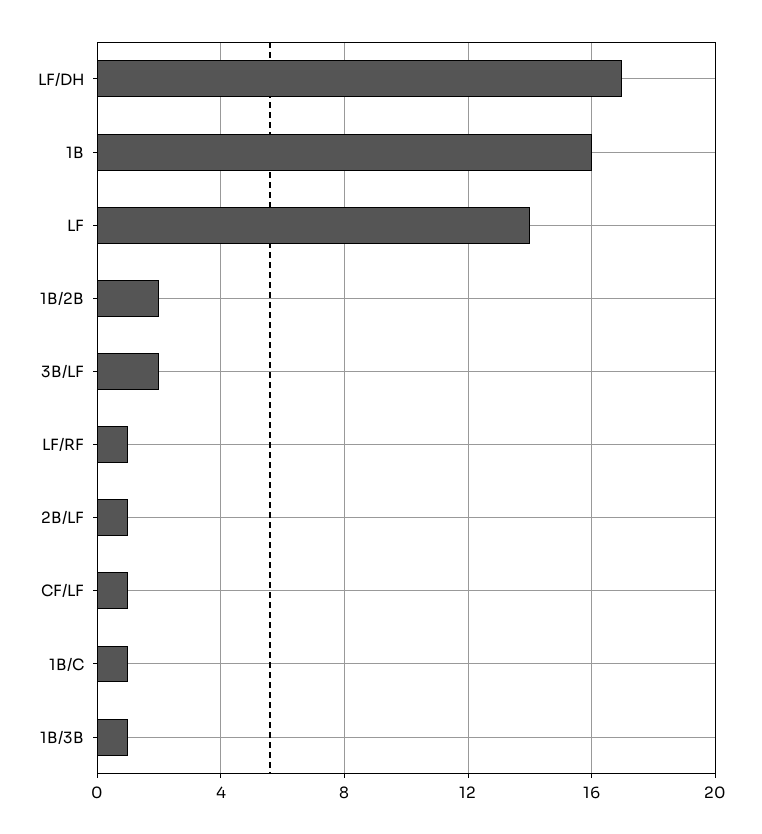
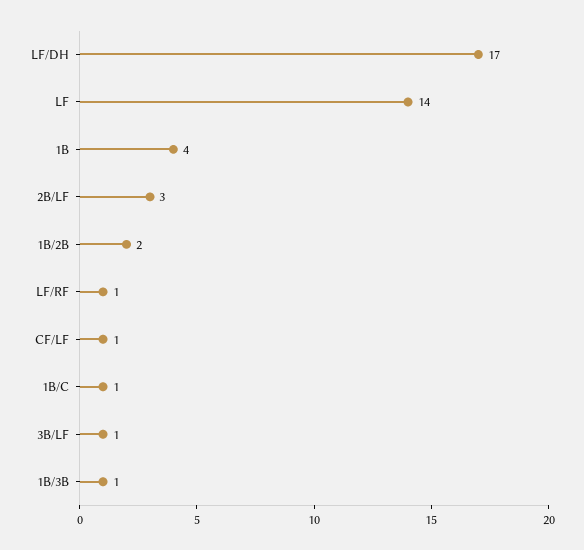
  {
    "LF/DH": 17,
-   "1B": 16,
+   "1B": 4,
    "LF": 14,
    "1B/2B": 2,
-   "3B/LF": 2,
+   "3B/LF": 1,
    "LF/RF": 1,
-   "2B/LF": 1,
+   "2B/LF": 3,
    "CF/LF": 1,
    "1B/C": 1,
    "1B/3B": 1
  }

